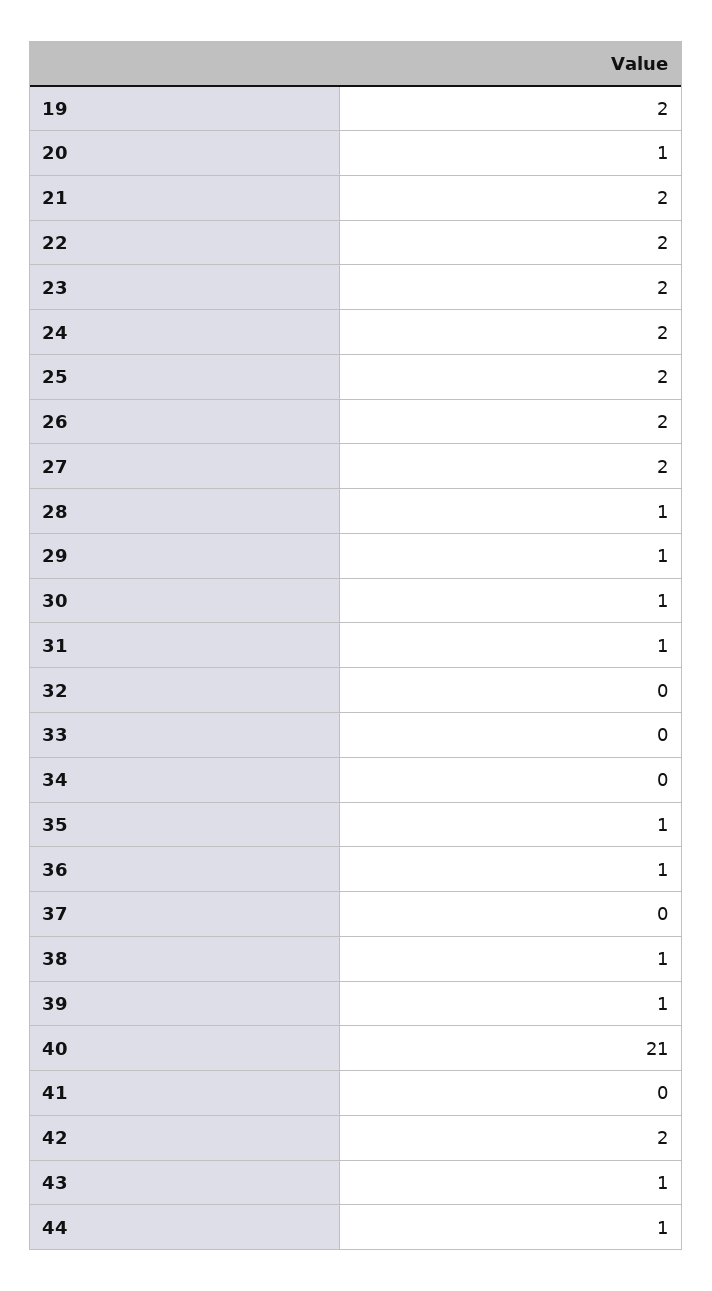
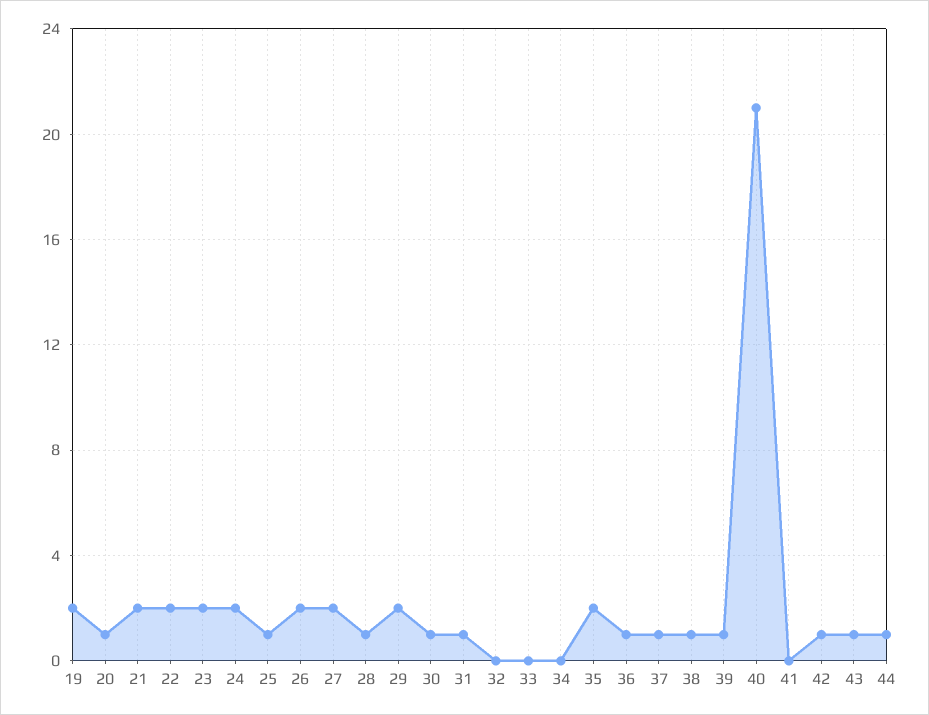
  {
    "19": 2,
    "20": 1,
    "21": 2,
    "22": 2,
    "23": 2,
    "24": 2,
-   "25": 2,
+   "25": 1,
    "26": 2,
    "27": 2,
    "28": 1,
-   "29": 1,
+   "29": 2,
    "30": 1,
    "31": 1,
    "32": 0,
    "33": 0,
    "34": 0,
-   "35": 1,
+   "35": 2,
    "36": 1,
-   "37": 0,
+   "37": 1,
    "38": 1,
    "39": 1,
    "40": 21,
    "41": 0,
-   "42": 2,
+   "42": 1,
    "43": 1,
    "44": 1
  }

